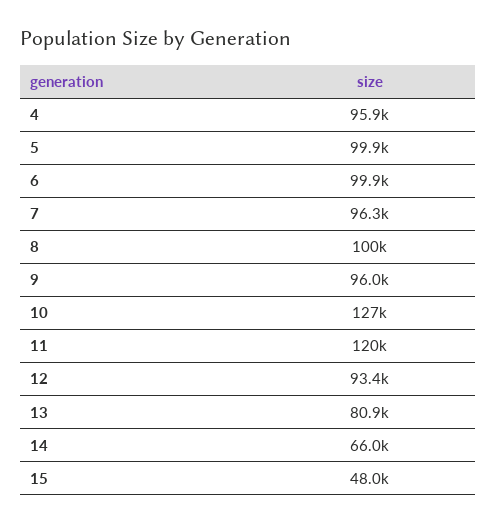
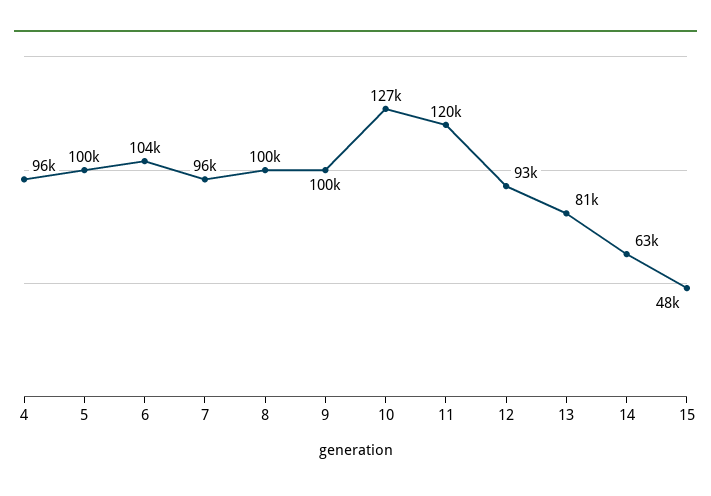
  {
    "4": 95900,
    "5": 99900,
-   "6": 99900,
+   "6": 104000,
    "7": 96300,
    "8": 100000,
-   "9": 96000,
+   "9": 100000,
    "10": 127000,
    "11": 120000,
    "12": 93400,
    "13": 80900,
-   "14": 66000,
+   "14": 63000,
    "15": 48000
  }

